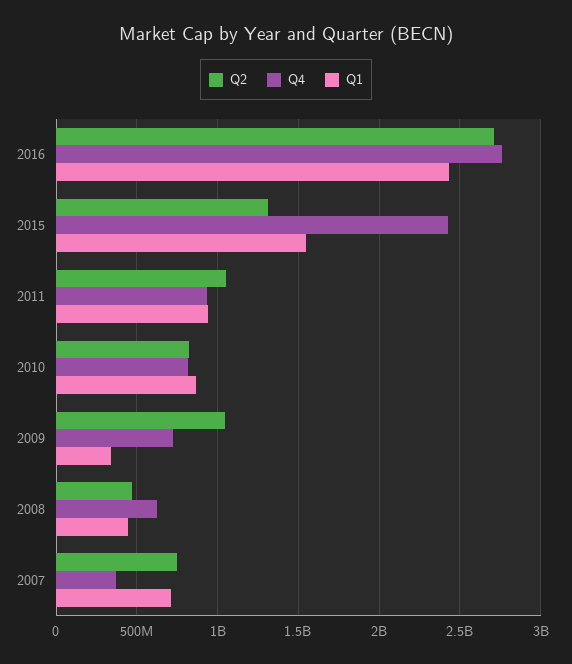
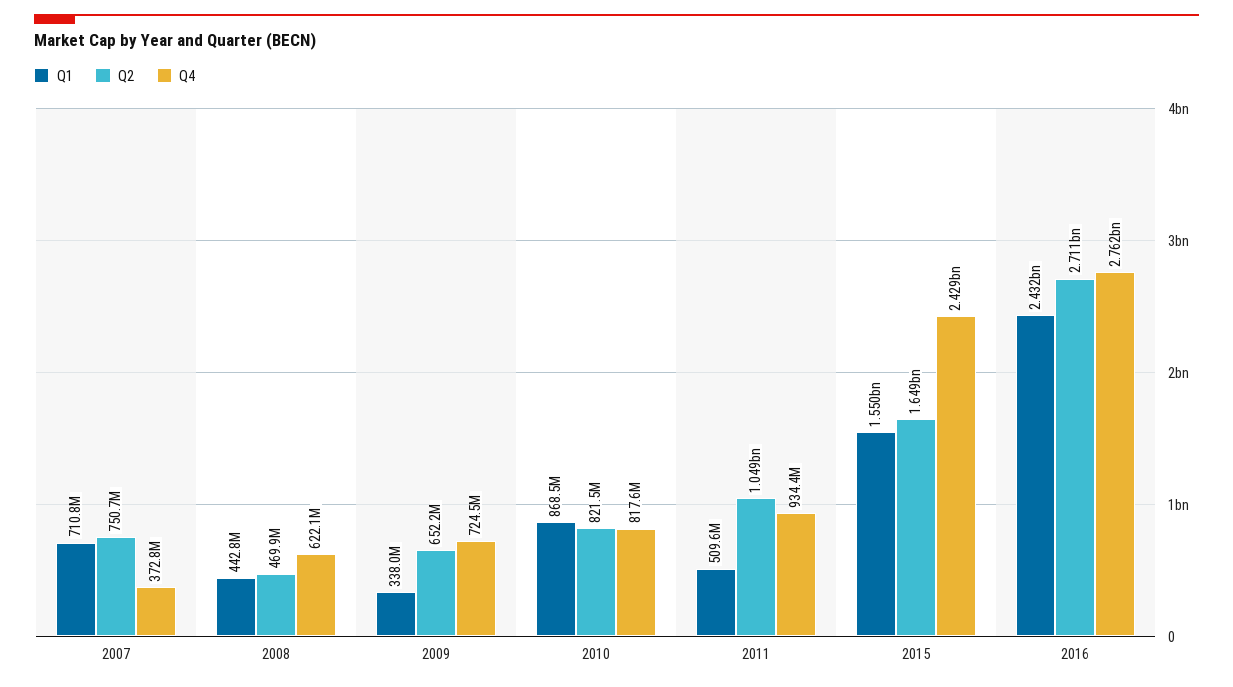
  {
    "Q2": {
      "2016": 2711000000,
-     "2015": 1300000000,
+     "2015": 1649000000,
      "2011": 1049000000,
      "2010": 821500000,
-     "2009": 1050000000,
+     "2009": 652200000,
      "2008": 469900000,
      "2007": 750700000
    },
    "Q4": {
      "2016": 2762000000,
      "2015": 2429000000,
      "2011": 934400000,
      "2010": 817600000,
      "2009": 724500000,
      "2008": 622100000,
      "2007": 372800000
    },
    "Q1": {
      "2016": 2432000000,
      "2015": 1550000000,
-     "2011": 950000000,
+     "2011": 509600000,
      "2010": 868500000,
      "2009": 338000000,
      "2008": 442800000,
      "2007": 710800000
    }
  }

